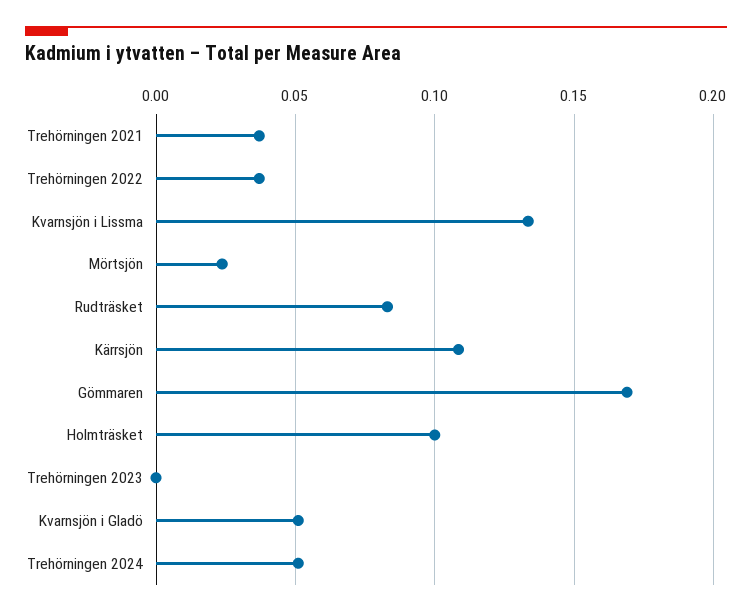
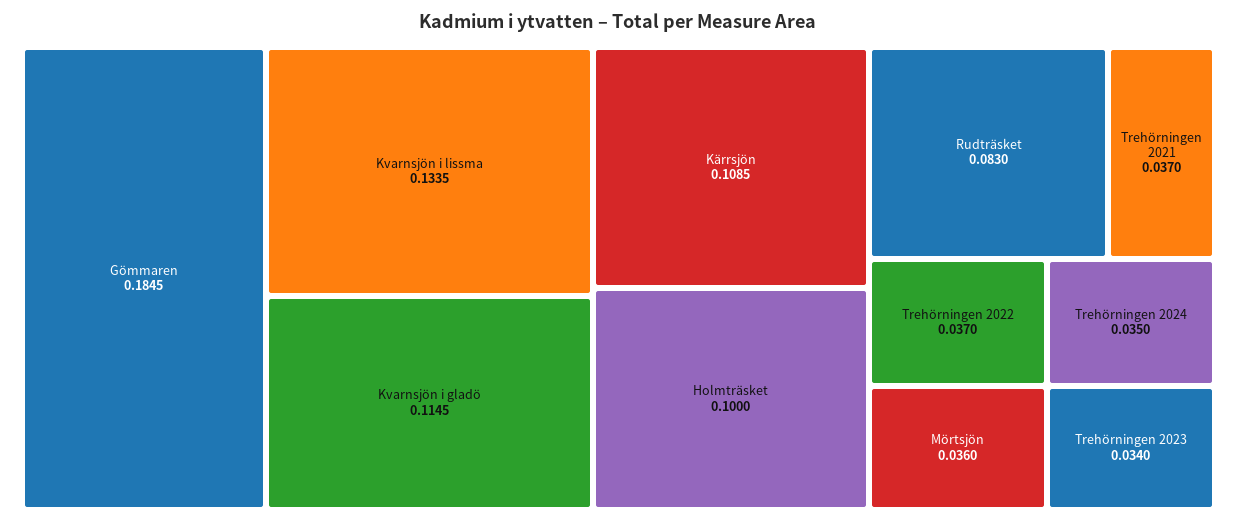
  {
    "Trehörningen 2021": 0.037,
    "Trehörningen 2022": 0.037,
    "Kvarnsjön i Lissma": 0.1335,
-   "Mörtsjön": 0.025,
+   "Mörtsjön": 0.036,
    "Rudträsket": 0.083,
    "Kärrsjön": 0.1085,
-   "Gömmaren": 0.17,
+   "Gömmaren": 0.1845,
    "Holmträsket": 0.1,
-   "Trehörningen 2023": 0,
+   "Trehörningen 2023": 0.034,
-   "Kvarnsjön i Gladö": 0.05,
+   "Kvarnsjön i Gladö": 0.1145,
-   "Trehörningen 2024": 0.05
+   "Trehörningen 2024": 0.035
  }

